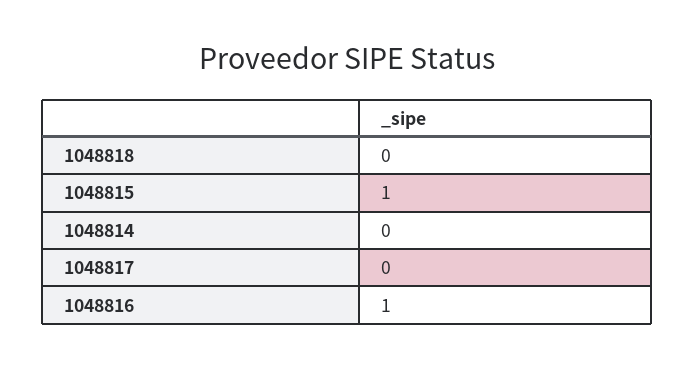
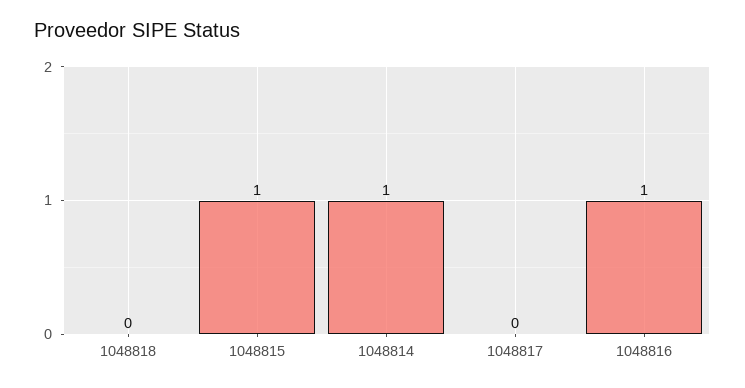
  {
    "1048818": 0,
    "1048815": 1,
-   "1048814": 0,
+   "1048814": 1,
    "1048817": 0,
    "1048816": 1
  }

